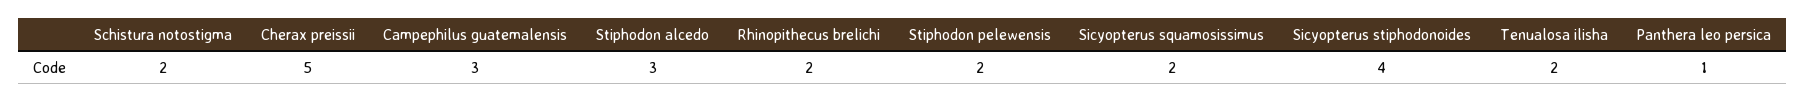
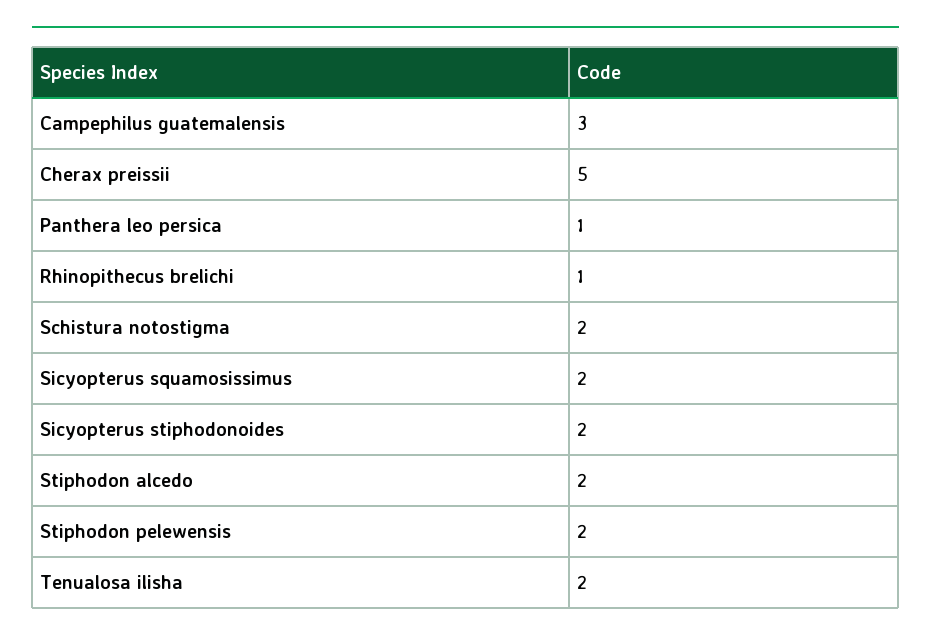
  {
    "Schistura notostigma": 2,
    "Cherax preissii": 5,
    "Campephilus guatemalensis": 3,
-   "Stiphodon alcedo": 3,
+   "Stiphodon alcedo": 2,
-   "Rhinopithecus brelichi": 2,
+   "Rhinopithecus brelichi": 1,
    "Stiphodon pelewensis": 2,
    "Sicyopterus squamosissimus": 2,
-   "Sicyopterus stiphodonoides": 4,
+   "Sicyopterus stiphodonoides": 2,
    "Tenualosa ilisha": 2,
    "Panthera leo persica": 1
  }

